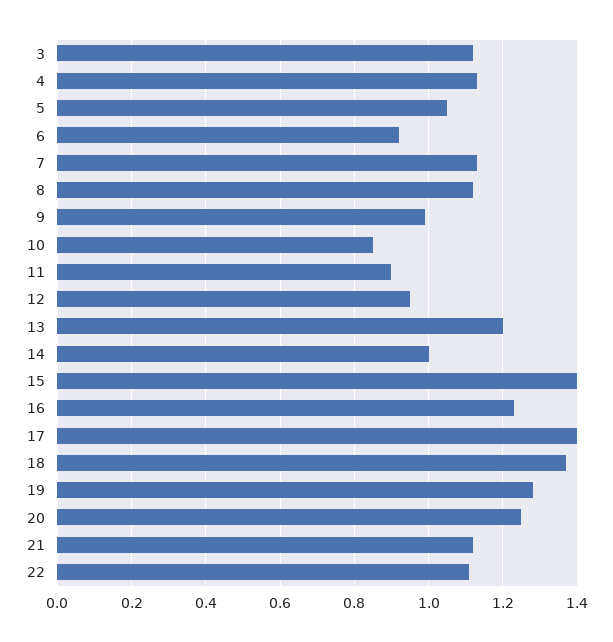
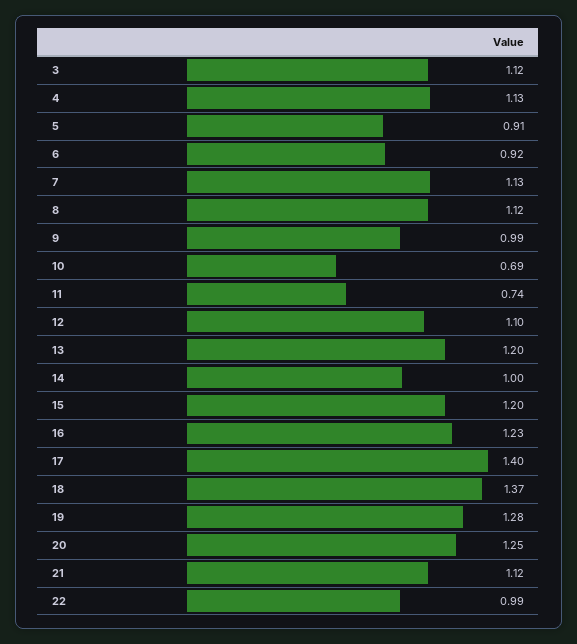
  {
    "3": 1.12,
    "4": 1.13,
-   "5": 1.05,
+   "5": 0.91,
    "6": 0.92,
    "7": 1.13,
    "8": 1.12,
    "9": 0.99,
-   "10": 0.85,
+   "10": 0.69,
-   "11": 0.9,
+   "11": 0.74,
-   "12": 0.95,
+   "12": 1.1,
    "13": 1.2,
    "14": 1,
-   "15": 1.4,
+   "15": 1.2,
    "16": 1.23,
    "17": 1.4,
    "18": 1.37,
    "19": 1.28,
    "20": 1.25,
    "21": 1.12,
-   "22": 1.1
+   "22": 0.99
  }

